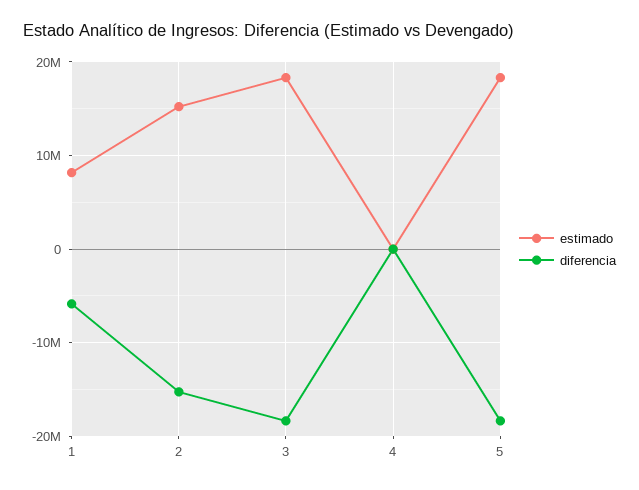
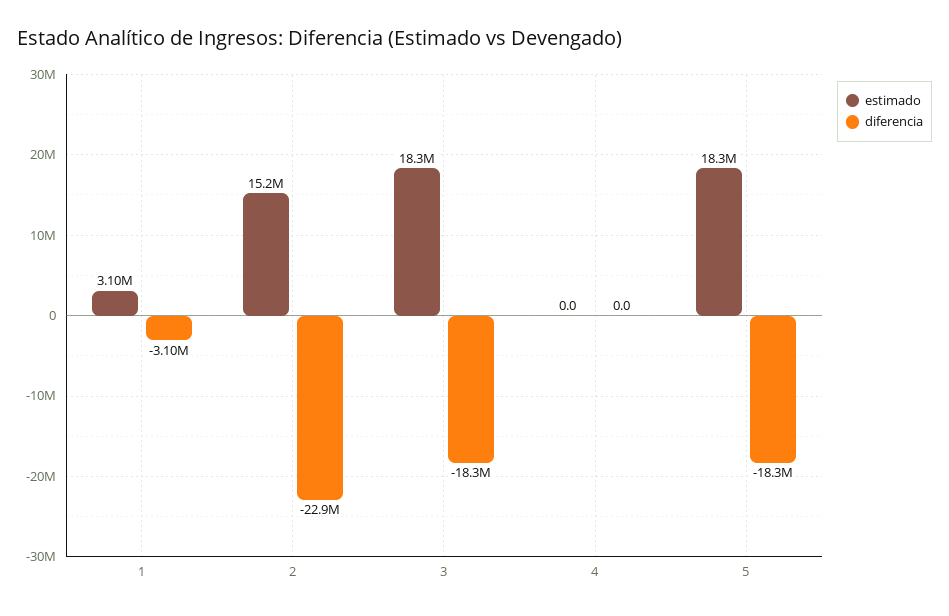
  {
    "estimado": {
-     "1": 8000000,
+     "1": 3100000,
      "2": 15200000,
      "3": 18300000,
      "4": 0,
      "5": 18300000
    },
    "diferencia": {
-     "1": -6000000,
+     "1": -3100000,
-     "2": -15000000,
+     "2": -22900000,
      "3": -18300000,
      "4": 0,
      "5": -18300000
    }
  }

